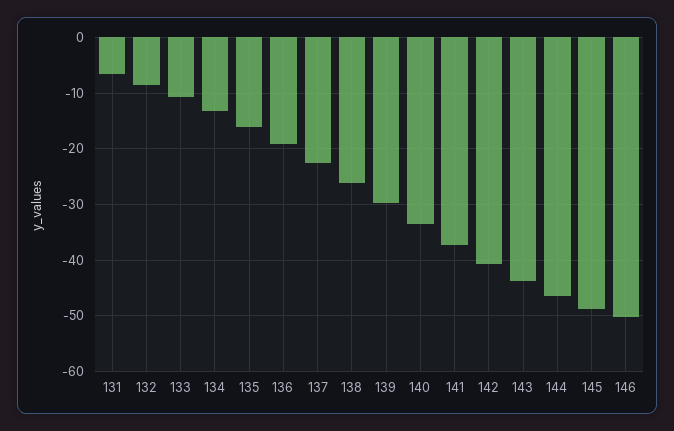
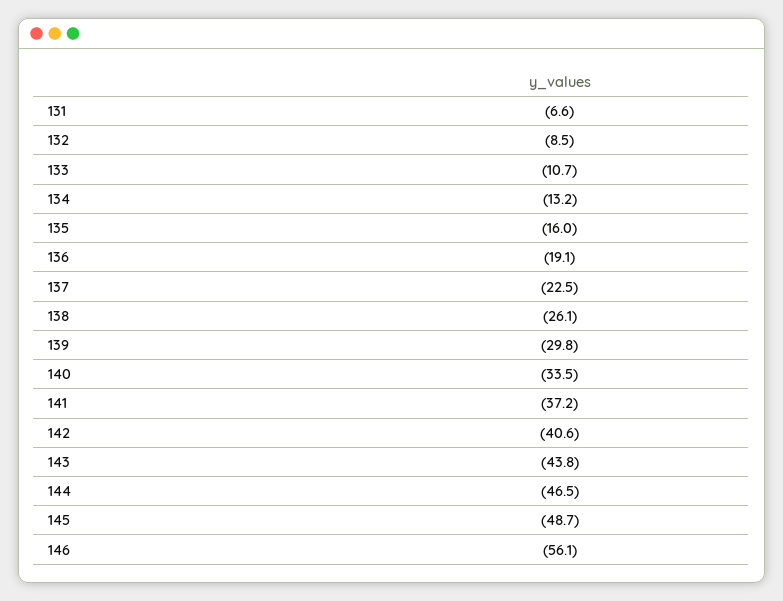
  {
    "131": -6.6,
    "132": -8.5,
    "133": -10.7,
    "134": -13.2,
    "135": -16,
    "136": -19.1,
    "137": -22.5,
    "138": -26.1,
    "139": -29.8,
    "140": -33.5,
    "141": -37.2,
    "142": -40.6,
    "143": -43.8,
    "144": -46.5,
    "145": -48.7,
-   "146": -50
+   "146": -56.1
  }

